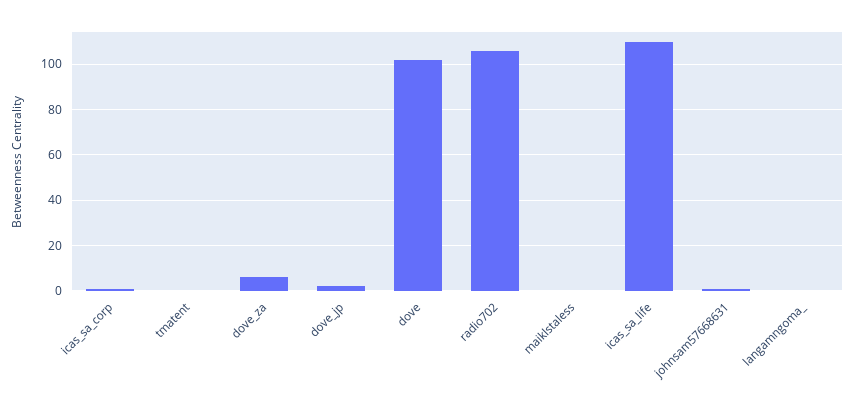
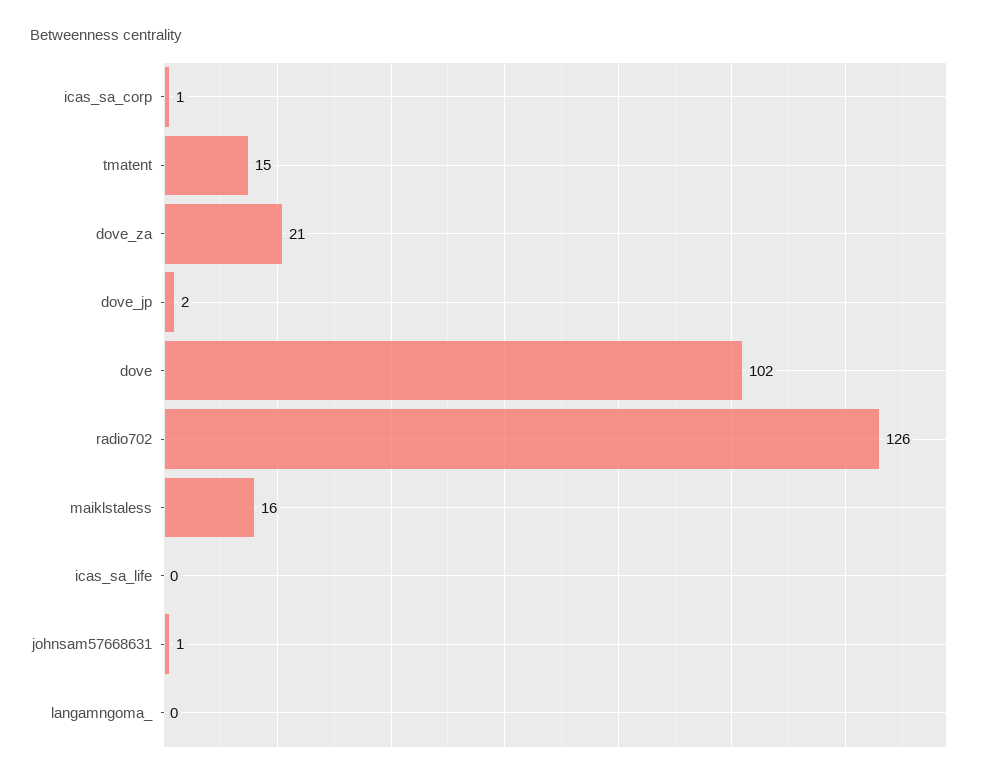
  {
    "icas_sa_corp": 1,
-   "tmatent": 0,
+   "tmatent": 15,
-   "dove_za": 5,
+   "dove_za": 21,
    "dove_jp": 2,
    "dove": 102,
-   "radio702": 105,
+   "radio702": 126,
-   "maiklstaless": 0,
+   "maiklstaless": 16,
-   "icas_sa_life": 110,
+   "icas_sa_life": 0,
    "johnsam57668631": 1,
    "langamngoma_": 0
  }

